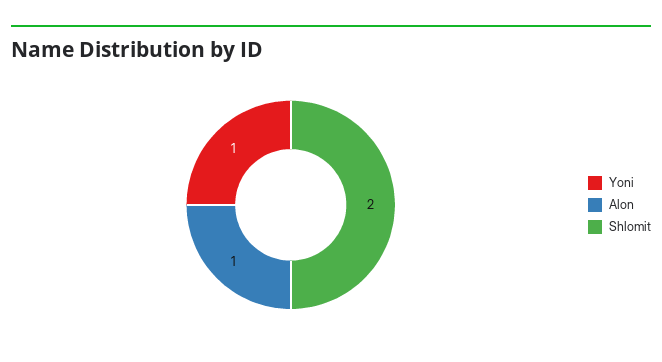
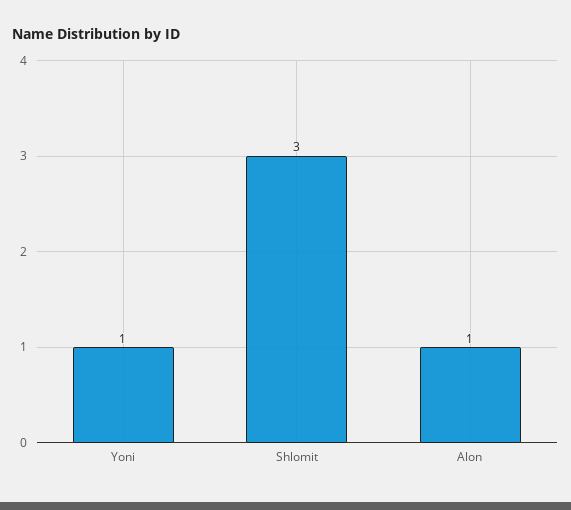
  {
    "Yoni": 1,
    "Alon": 1,
-   "Shlomit": 2
+   "Shlomit": 3
  }

